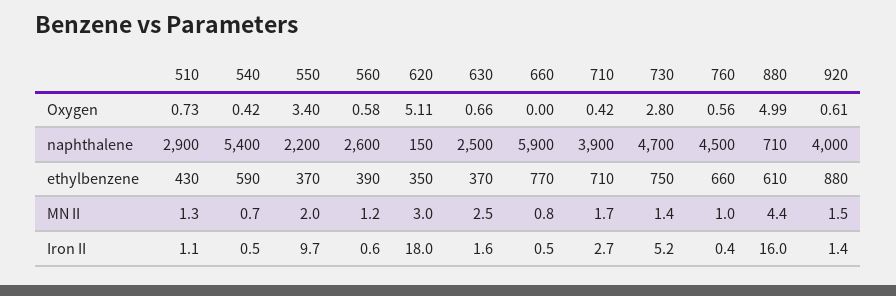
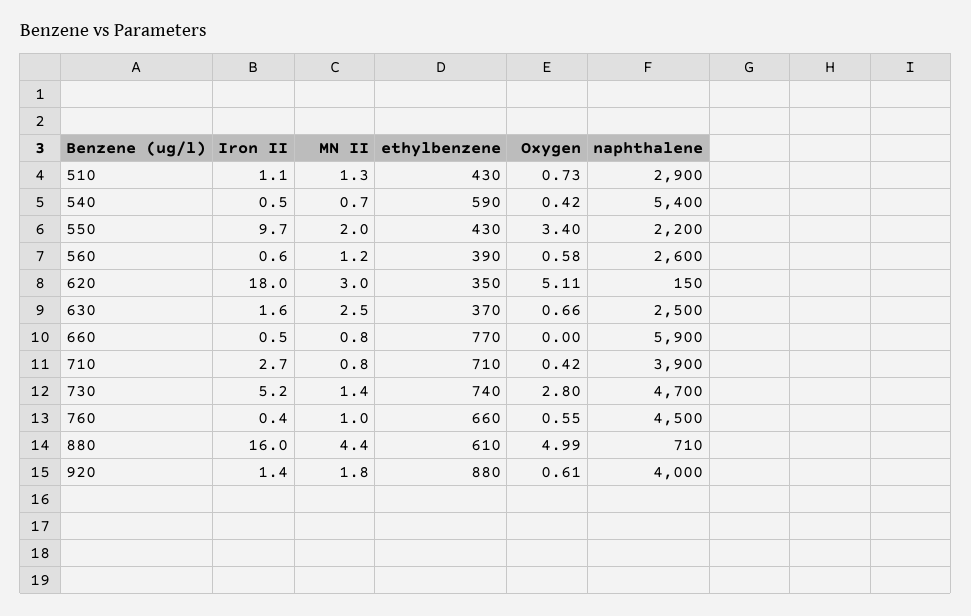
  {
    "510": {
      "Oxygen": 0.73,
      "naphthalene": 2900,
      "ethylbenzene": 430,
      "MN II": 1.3,
      "Iron II": 1.1
    },
    "540": {
      "Oxygen": 0.42,
      "naphthalene": 5400,
      "ethylbenzene": 590,
      "MN II": 0.7,
      "Iron II": 0.5
    },
    "550": {
      "Oxygen": 3.4,
      "naphthalene": 2200,
-     "ethylbenzene": 370,
+     "ethylbenzene": 430,
      "MN II": 2,
      "Iron II": 9.7
    },
    "560": {
      "Oxygen": 0.58,
      "naphthalene": 2600,
      "ethylbenzene": 390,
      "MN II": 1.2,
      "Iron II": 0.6
    },
    "620": {
      "Oxygen": 5.11,
      "naphthalene": 150,
      "ethylbenzene": 350,
      "MN II": 3,
      "Iron II": 18
    },
    "630": {
      "Oxygen": 0.66,
      "naphthalene": 2500,
      "ethylbenzene": 370,
      "MN II": 2.5,
      "Iron II": 1.6
    },
    "660": {
      "Oxygen": 0,
      "naphthalene": 5900,
      "ethylbenzene": 770,
      "MN II": 0.8,
      "Iron II": 0.5
    },
    "710": {
      "Oxygen": 0.42,
      "naphthalene": 3900,
      "ethylbenzene": 710,
-     "MN II": 1.7,
+     "MN II": 0.8,
      "Iron II": 2.7
    },
    "730": {
      "Oxygen": 2.8,
      "naphthalene": 4700,
-     "ethylbenzene": 750,
+     "ethylbenzene": 740,
      "MN II": 1.4,
      "Iron II": 5.2
    },
    "760": {
-     "Oxygen": 0.56,
+     "Oxygen": 0.55,
      "naphthalene": 4500,
      "ethylbenzene": 660,
      "MN II": 1,
      "Iron II": 0.4
    },
    "880": {
      "Oxygen": 4.99,
      "naphthalene": 710,
      "ethylbenzene": 610,
      "MN II": 4.4,
      "Iron II": 16
    },
    "920": {
      "Oxygen": 0.61,
      "naphthalene": 4000,
      "ethylbenzene": 880,
-     "MN II": 1.5,
+     "MN II": 1.8,
      "Iron II": 1.4
    }
  }

